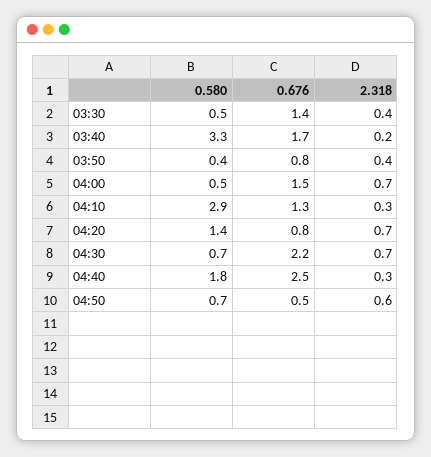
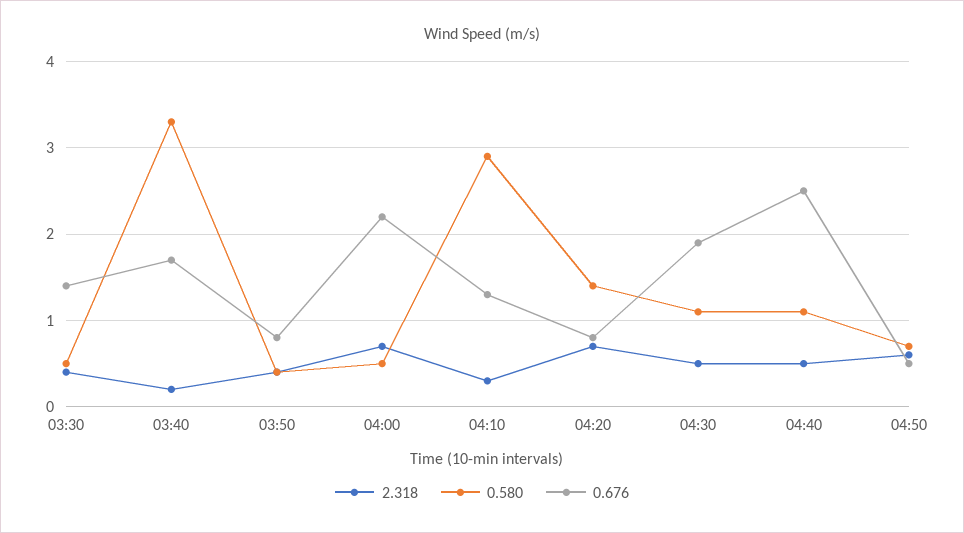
  {
    "0.580": {
      "03:30": 0.5,
      "03:40": 3.3,
      "03:50": 0.4,
      "04:00": 0.5,
      "04:10": 2.9,
      "04:20": 1.4,
-     "04:30": 0.7,
+     "04:30": 1.1,
-     "04:40": 1.8,
+     "04:40": 1.1,
      "04:50": 0.7
    },
    "0.676": {
      "03:30": 1.4,
      "03:40": 1.7,
      "03:50": 0.8,
-     "04:00": 1.5,
+     "04:00": 2.2,
      "04:10": 1.3,
      "04:20": 0.8,
-     "04:30": 2.2,
+     "04:30": 1.9,
      "04:40": 2.5,
      "04:50": 0.5
    },
    "2.318": {
      "03:30": 0.4,
      "03:40": 0.2,
      "03:50": 0.4,
      "04:00": 0.7,
      "04:10": 0.3,
      "04:20": 0.7,
-     "04:30": 0.7,
+     "04:30": 0.5,
-     "04:40": 0.3,
+     "04:40": 0.5,
      "04:50": 0.6
    }
  }

